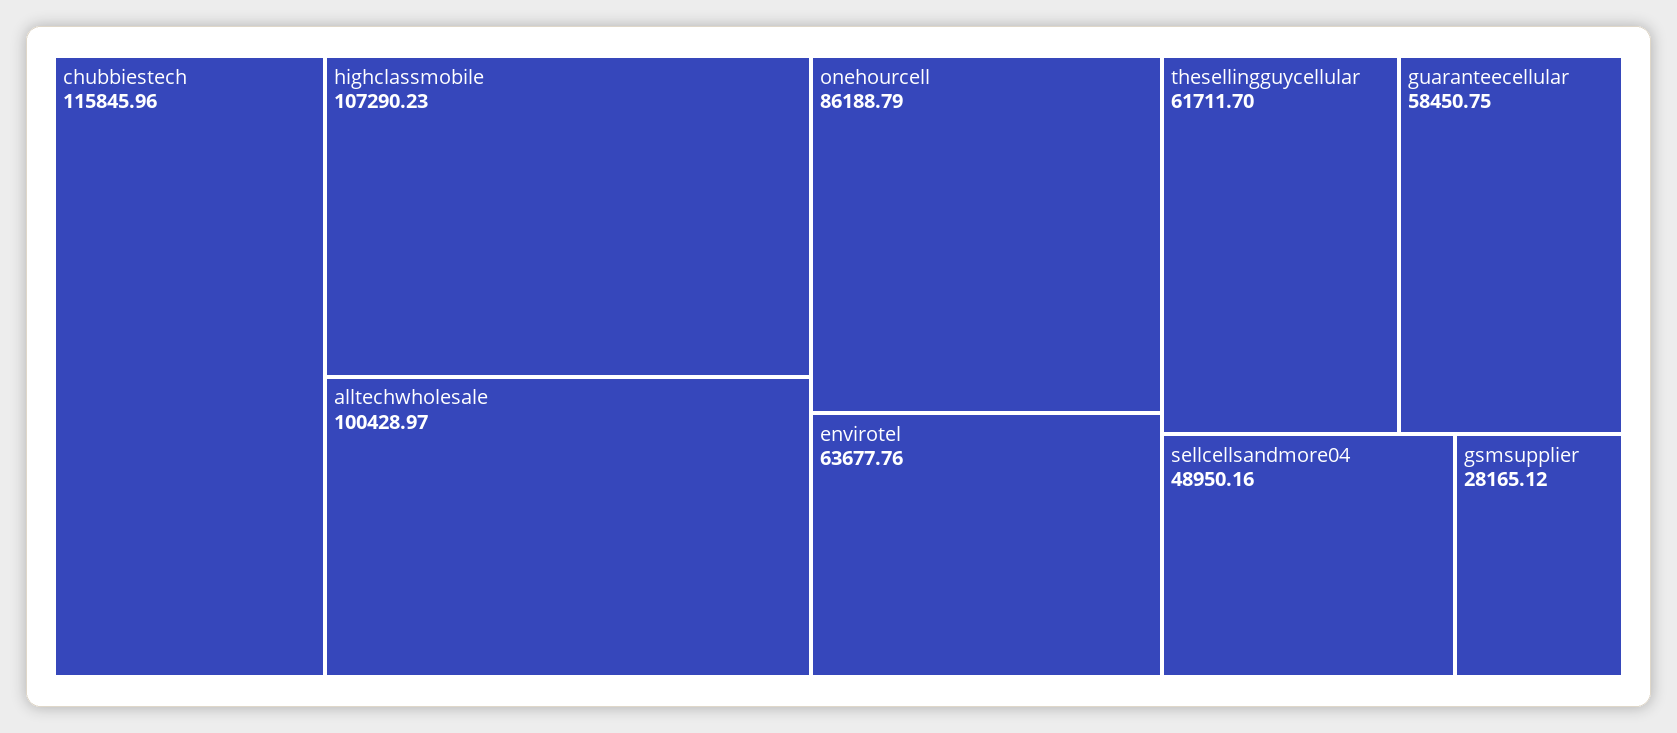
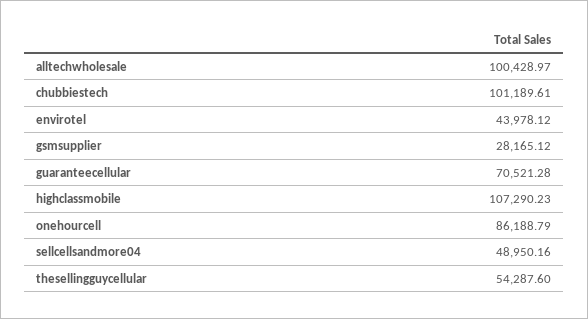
  {
-   "chubbiestech": 115845.96,
+   "chubbiestech": 101189.61,
    "highclassmobile": 107290.23,
    "alltechwholesale": 100428.97,
    "onehourcell": 86188.79,
-   "envirotel": 63677.76,
+   "envirotel": 43978.12,
-   "thesellingguycellular": 61711.7,
+   "thesellingguycellular": 54287.6,
-   "guaranteecellular": 58450.75,
+   "guaranteecellular": 70521.28,
    "sellcellsandmore04": 48950.16,
    "gsmsupplier": 28165.12
  }

